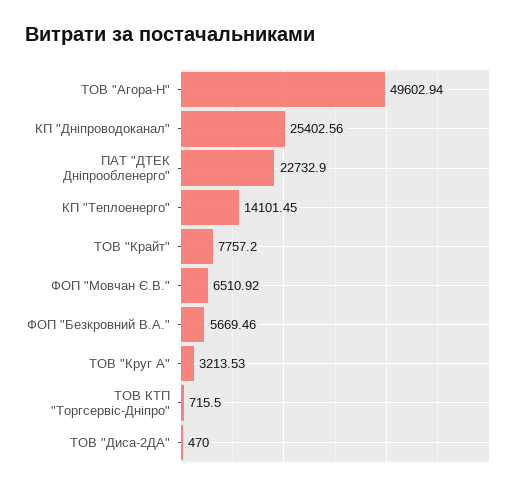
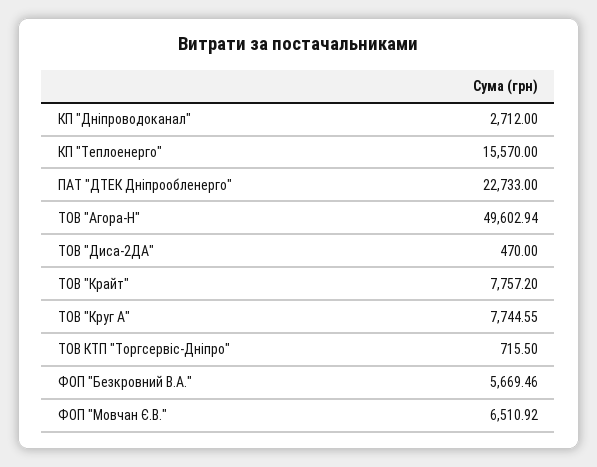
  {
    "ТОВ \"Агора-Н\"": 49602.94,
-   "КП \"Дніпроводоканал\"": 25402.56,
+   "КП \"Дніпроводоканал\"": 2712,
-   "ПАТ \"ДТЕК Дніпрообленерго\"": 22732.9,
+   "ПАТ \"ДТЕК Дніпрообленерго\"": 22733,
-   "КП \"Теплоенерго\"": 14101.45,
+   "КП \"Теплоенерго\"": 15570,
    "ТОВ \"Крайт\"": 7757.2,
    "ФОП \"Мовчан Є.В.\"": 6510.92,
    "ФОП \"Безкровний В.А.\"": 5669.46,
-   "ТОВ \"Круг А\"": 3213.53,
+   "ТОВ \"Круг А\"": 7744.55,
    "ТОВ КТП \"Торгсервіс-Дніпро\"": 715.5,
    "ТОВ \"Диса-2ДА\"": 470
  }

